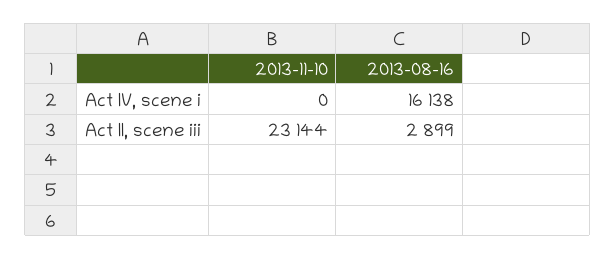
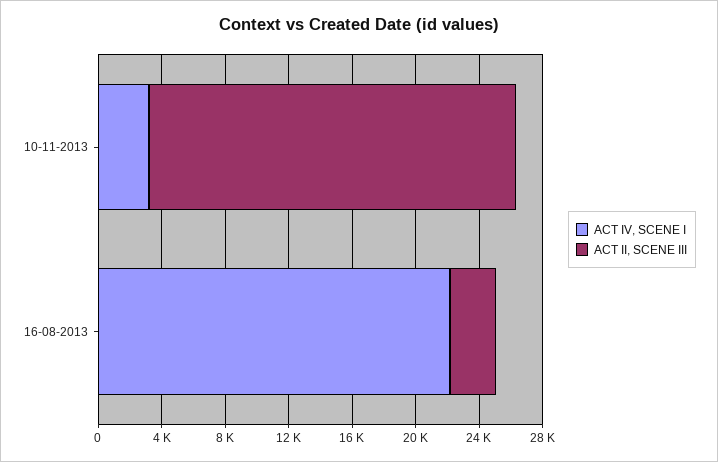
  {
    "Act IV, scene i": {
-     "2013-11-10": 0,
+     "2013-11-10": 3000,
-     "2013-08-16": 16138
+     "2013-08-16": 22000
    },
    "Act II, scene iii": {
      "2013-11-10": 23144,
      "2013-08-16": 2899
    }
  }

